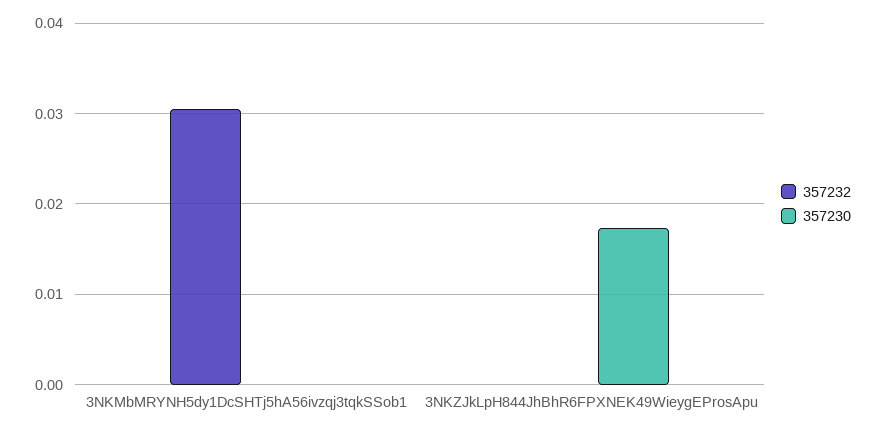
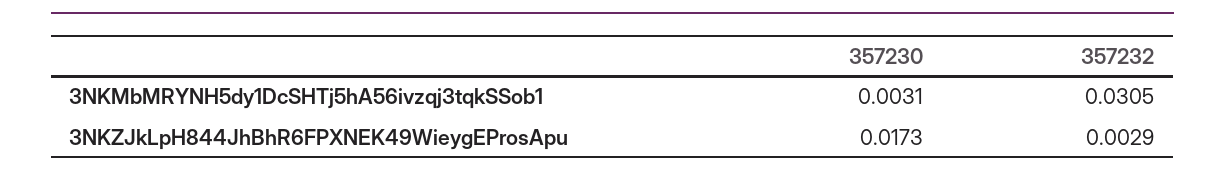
  {
    "357232": {
      "3NKMbMRYNH5dy1DcSHTj5hA56ivzqj3tqkSSob1": 0.0305,
-     "3NKZJkLpH844JhBhR6FPXNEK49WieygEProsApu": 0
+     "3NKZJkLpH844JhBhR6FPXNEK49WieygEProsApu": 0.0029
    },
    "357230": {
-     "3NKMbMRYNH5dy1DcSHTj5hA56ivzqj3tqkSSob1": 0,
+     "3NKMbMRYNH5dy1DcSHTj5hA56ivzqj3tqkSSob1": 0.0031,
      "3NKZJkLpH844JhBhR6FPXNEK49WieygEProsApu": 0.0173
    }
  }

